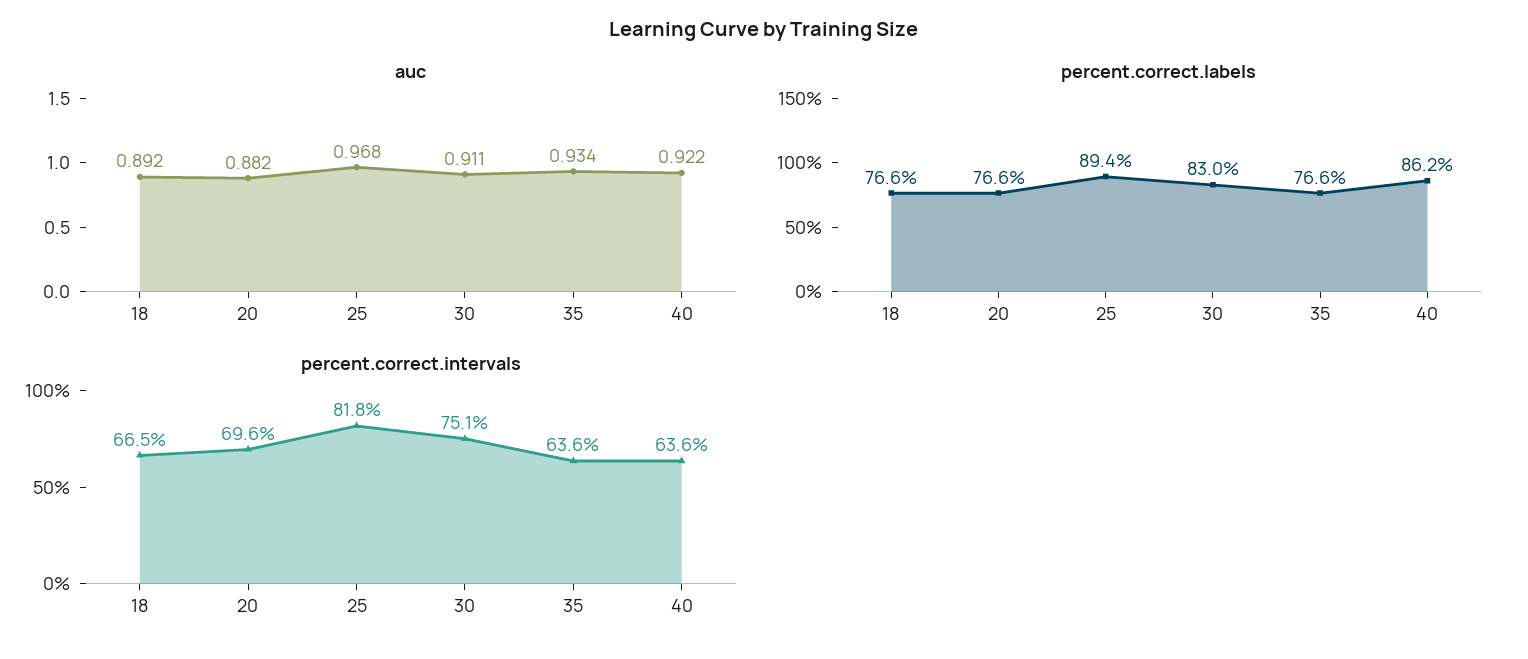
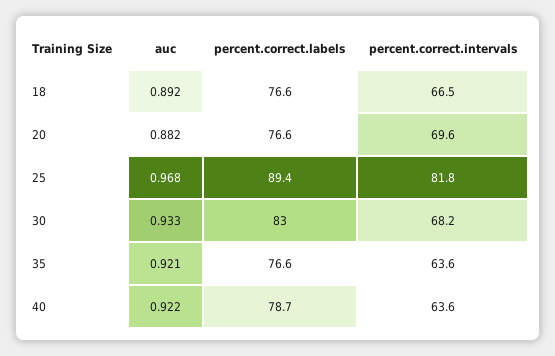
  {
    "auc": {
      "18": 0.892,
      "20": 0.882,
      "25": 0.968,
-     "30": 0.911,
+     "30": 0.933,
-     "35": 0.934,
+     "35": 0.921,
      "40": 0.922
    },
    "percent.correct.labels": {
      "18": 76.6,
      "20": 76.6,
      "25": 89.4,
      "30": 83,
      "35": 76.6,
-     "40": 86.2
+     "40": 78.7
    },
    "percent.correct.intervals": {
      "18": 66.5,
      "20": 69.6,
      "25": 81.8,
-     "30": 75.1,
+     "30": 68.2,
      "35": 63.6,
      "40": 63.6
    }
  }

